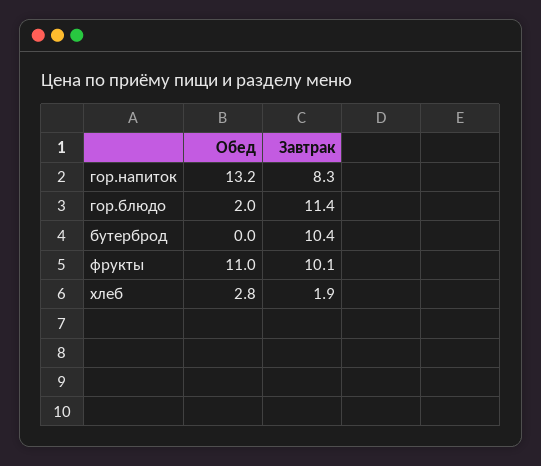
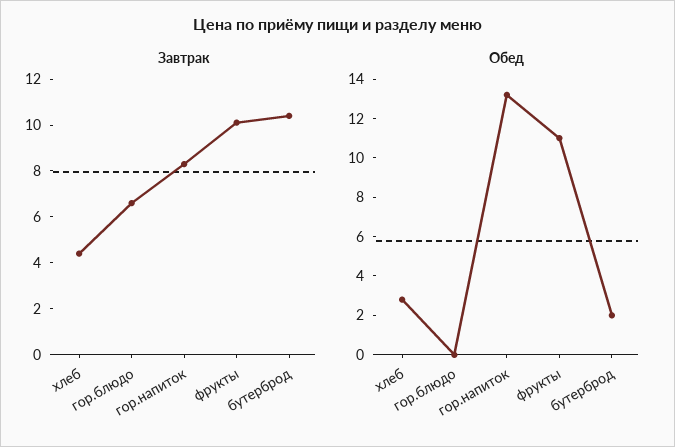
  {
    "Обед": {
      "гор.напиток": 13.2,
-     "гор.блюдо": 2,
+     "гор.блюдо": 0,
-     "бутерброд": 0,
+     "бутерброд": 2,
      "фрукты": 11,
      "хлеб": 2.8
    },
    "Завтрак": {
      "гор.напиток": 8.3,
-     "гор.блюдо": 11.4,
+     "гор.блюдо": 6.5,
      "бутерброд": 10.4,
      "фрукты": 10.1,
-     "хлеб": 1.9
+     "хлеб": 4.5
    }
  }

